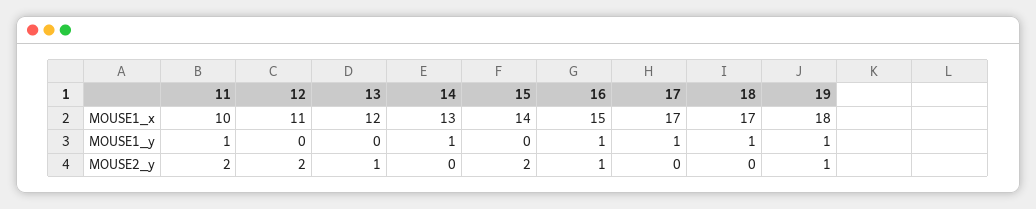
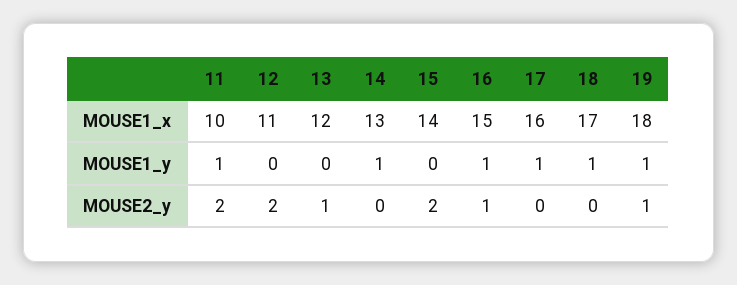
  {
    "11": {
      "MOUSE1_x": 10,
      "MOUSE1_y": 1,
      "MOUSE2_y": 2
    },
    "12": {
      "MOUSE1_x": 11,
      "MOUSE1_y": 0,
      "MOUSE2_y": 2
    },
    "13": {
      "MOUSE1_x": 12,
      "MOUSE1_y": 0,
      "MOUSE2_y": 1
    },
    "14": {
      "MOUSE1_x": 13,
      "MOUSE1_y": 1,
      "MOUSE2_y": 0
    },
    "15": {
      "MOUSE1_x": 14,
      "MOUSE1_y": 0,
      "MOUSE2_y": 2
    },
    "16": {
      "MOUSE1_x": 15,
      "MOUSE1_y": 1,
      "MOUSE2_y": 1
    },
    "17": {
-     "MOUSE1_x": 17,
+     "MOUSE1_x": 16,
      "MOUSE1_y": 1,
      "MOUSE2_y": 0
    },
    "18": {
      "MOUSE1_x": 17,
      "MOUSE1_y": 1,
      "MOUSE2_y": 0
    },
    "19": {
      "MOUSE1_x": 18,
      "MOUSE1_y": 1,
      "MOUSE2_y": 1
    }
  }

